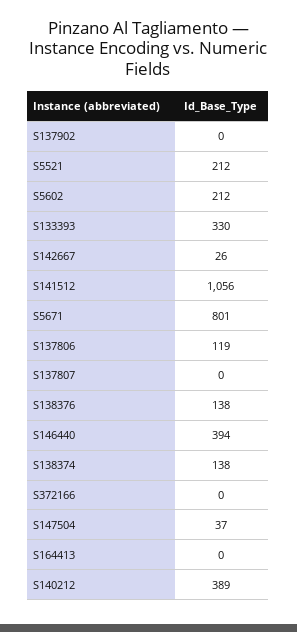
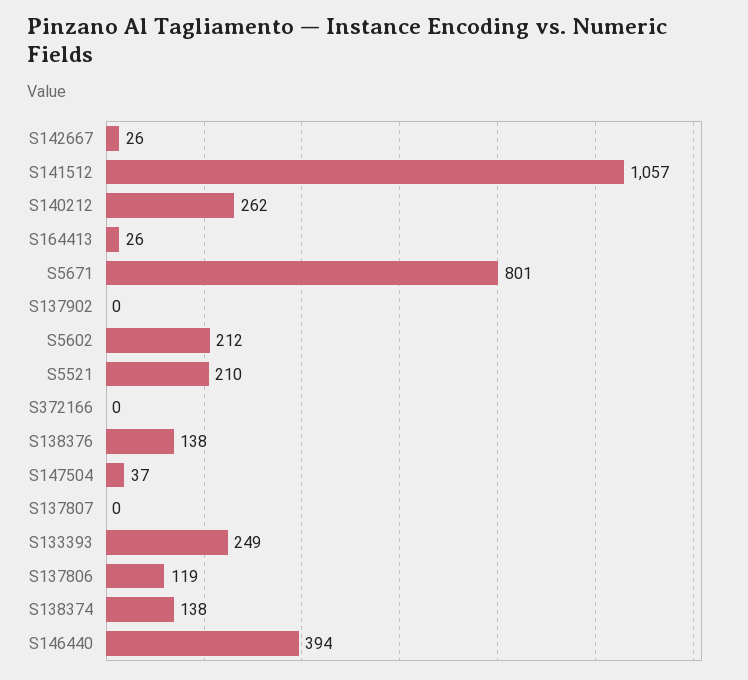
  {
    "S137902": 0,
-   "S5521": 212,
+   "S5521": 210,
    "S5602": 212,
-   "S133393": 330,
+   "S133393": 249,
    "S142667": 26,
-   "S141512": 1056,
+   "S141512": 1057,
    "S5671": 801,
    "S137806": 119,
    "S137807": 0,
    "S138376": 138,
    "S146440": 394,
    "S138374": 138,
    "S372166": 0,
    "S147504": 37,
-   "S164413": 0,
+   "S164413": 26,
-   "S140212": 389
+   "S140212": 262
  }

